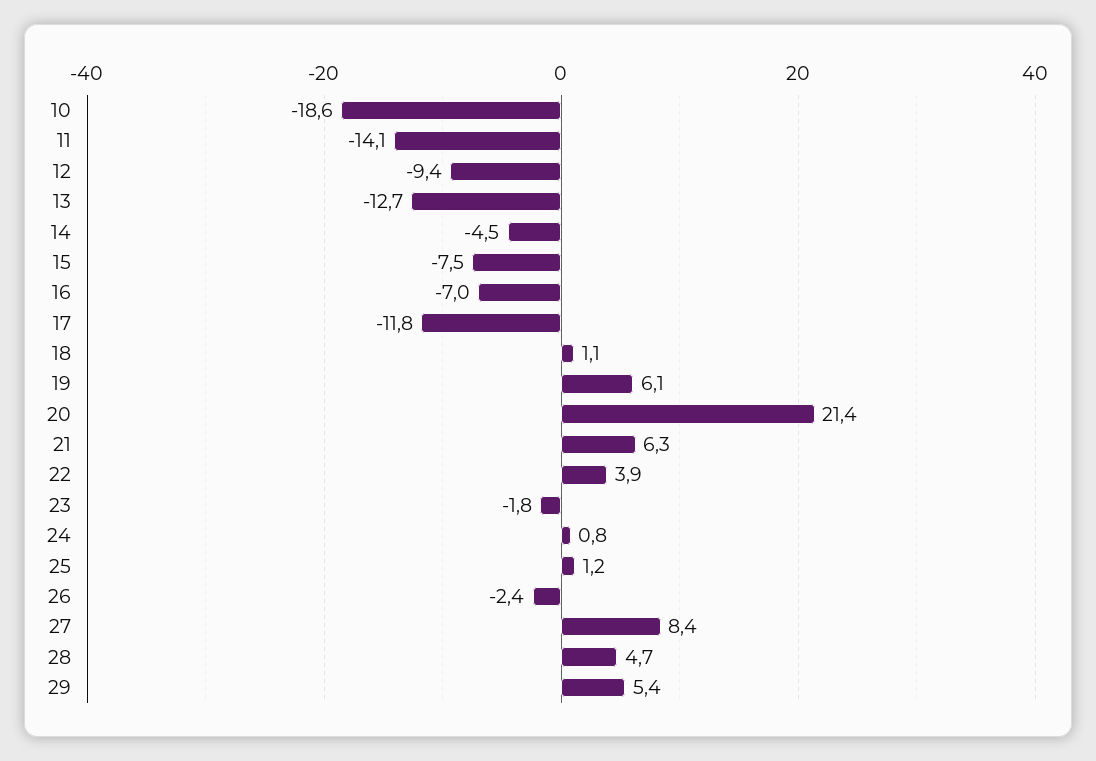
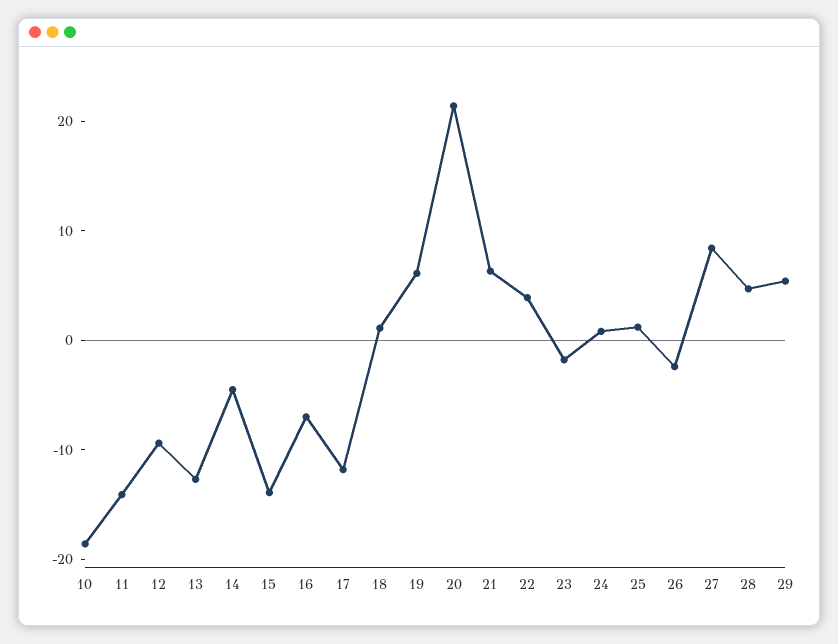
  {
    "10": -18.6,
    "11": -14.1,
    "12": -9.4,
    "13": -12.7,
    "14": -4.5,
-   "15": -7.5,
+   "15": -14,
    "16": -7,
    "17": -11.8,
    "18": 1.1,
    "19": 6.1,
    "20": 21.4,
    "21": 6.3,
    "22": 3.9,
    "23": -1.8,
    "24": 0.8,
    "25": 1.2,
    "26": -2.4,
    "27": 8.4,
    "28": 4.7,
    "29": 5.4
  }

